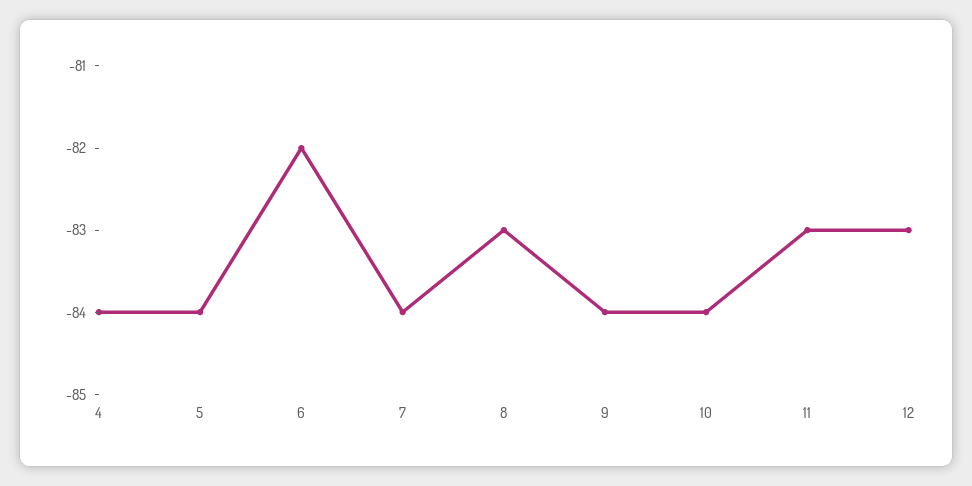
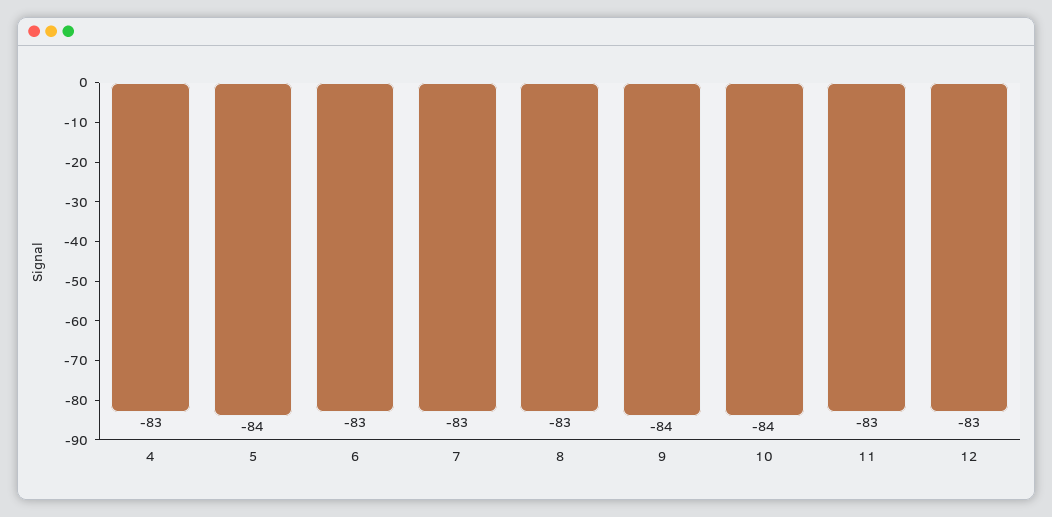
  {
-   "4": -84,
+   "4": -83,
    "5": -84,
-   "6": -82,
+   "6": -83,
-   "7": -84,
+   "7": -83,
    "8": -83,
    "9": -84,
    "10": -84,
    "11": -83,
    "12": -83
  }

